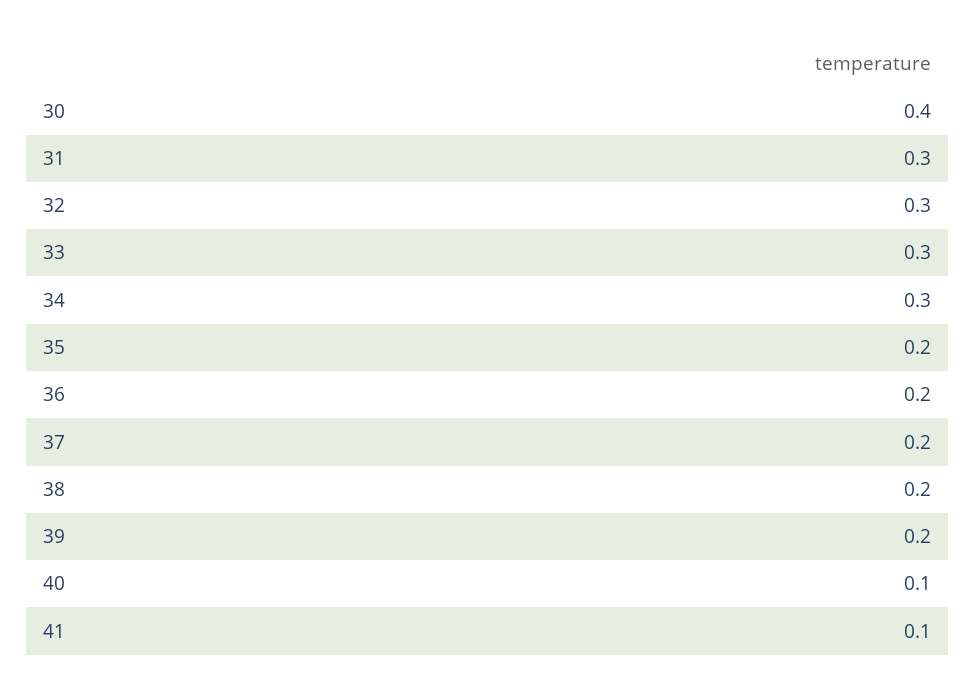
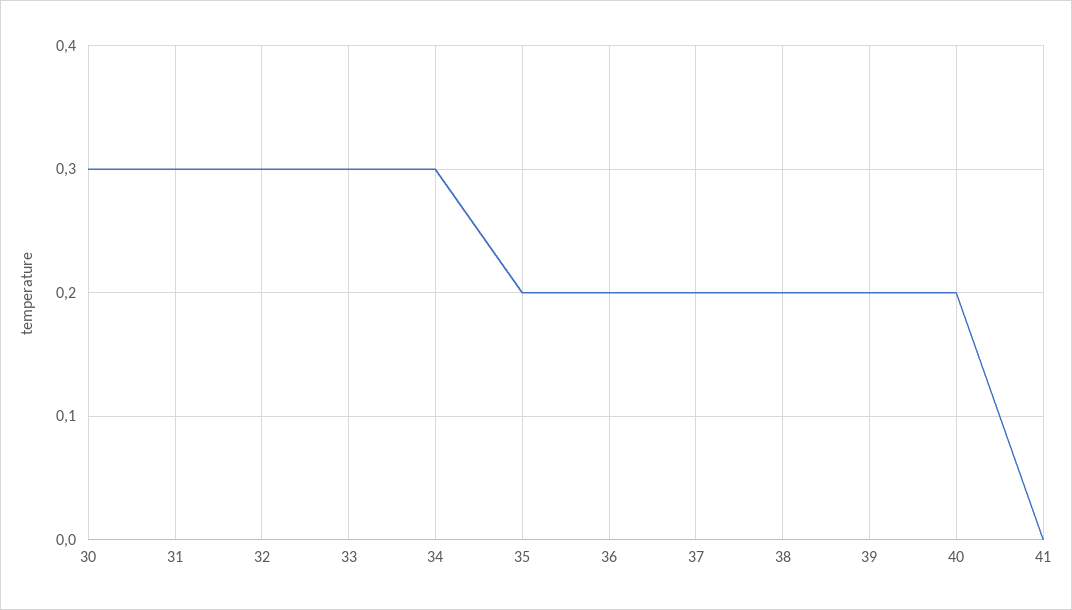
  {
-   "30": 0.4,
+   "30": 0.3,
    "31": 0.3,
    "32": 0.3,
    "33": 0.3,
    "34": 0.3,
    "35": 0.2,
    "36": 0.2,
    "37": 0.2,
    "38": 0.2,
    "39": 0.2,
-   "40": 0.1,
+   "40": 0.2,
-   "41": 0.1
+   "41": 0
  }

